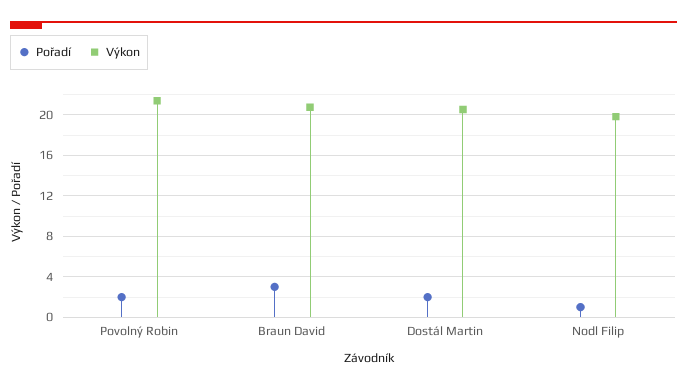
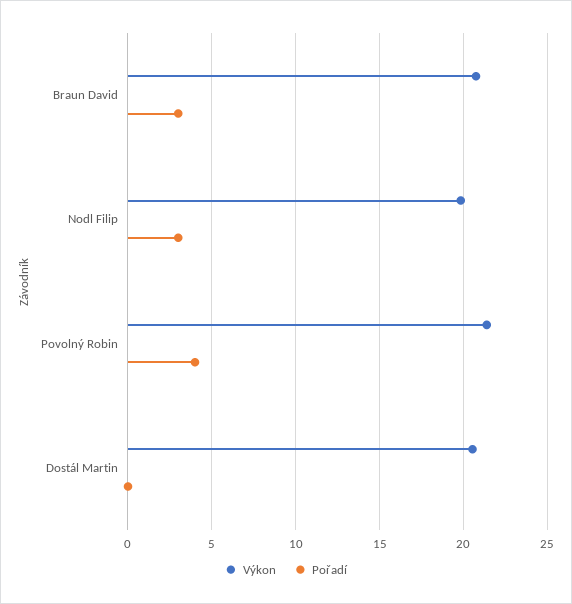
  {
    "Pořadí": {
-     "Povolný Robin": 2,
+     "Povolný Robin": 4,
      "Braun David": 3,
-     "Dostál Martin": 2,
+     "Dostál Martin": 0,
-     "Nodl Filip": 1
+     "Nodl Filip": 3
    },
    "Výkon": {
      "Povolný Robin": 21.5,
      "Braun David": 21,
      "Dostál Martin": 20.5,
      "Nodl Filip": 20
    }
  }

